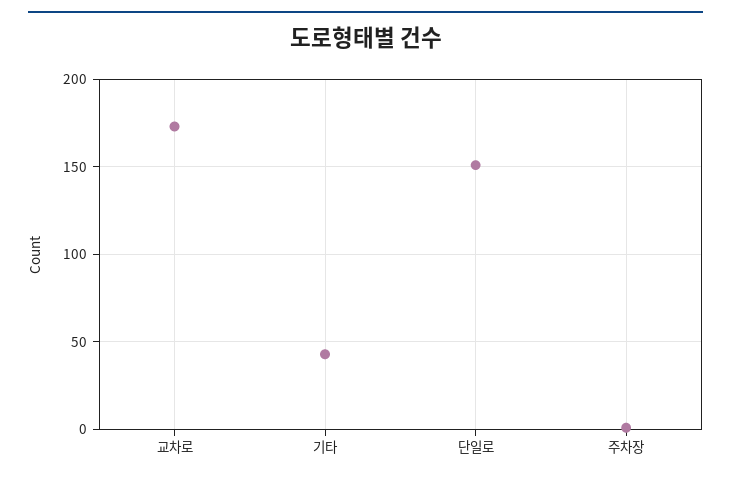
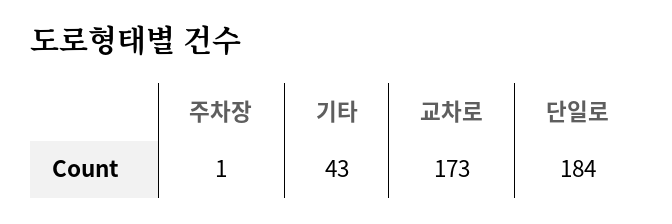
  {
    "교차로": 173,
    "기타": 43,
-   "단일로": 150,
+   "단일로": 184,
    "주차장": 1
  }

